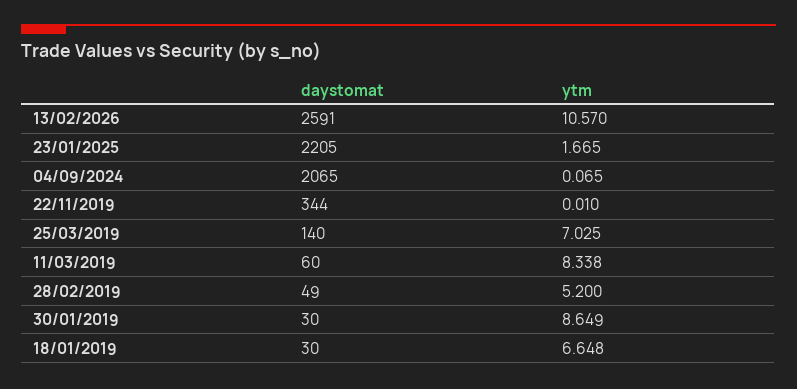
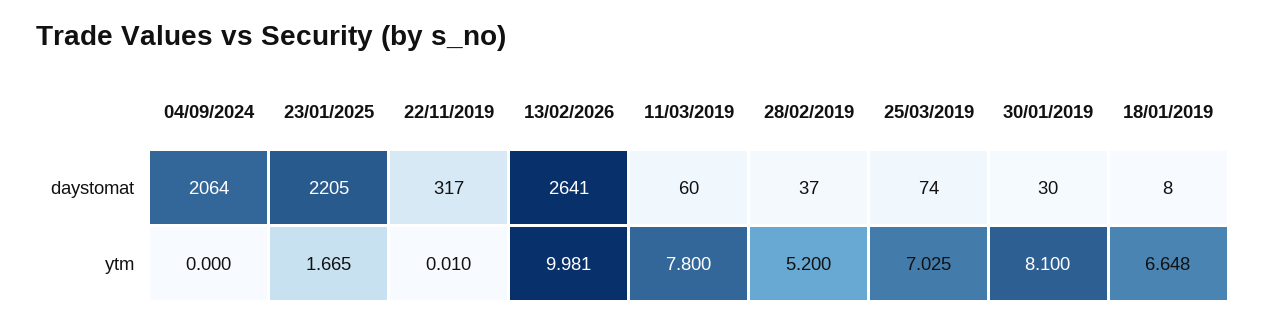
  {
    "daystomat": {
-     "13/02/2026": 2591,
+     "13/02/2026": 2641,
      "23/01/2025": 2205,
-     "04/09/2024": 2065,
+     "04/09/2024": 2064,
-     "22/11/2019": 344,
+     "22/11/2019": 317,
-     "25/03/2019": 140,
+     "25/03/2019": 74,
      "11/03/2019": 60,
-     "28/02/2019": 49,
+     "28/02/2019": 37,
      "30/01/2019": 30,
-     "18/01/2019": 30
+     "18/01/2019": 8
    },
    "ytm": {
-     "13/02/2026": 10.57,
+     "13/02/2026": 9.981,
      "23/01/2025": 1.665,
-     "04/09/2024": 0.065,
+     "04/09/2024": 0,
      "22/11/2019": 0.01,
      "25/03/2019": 7.025,
-     "11/03/2019": 8.338,
+     "11/03/2019": 7.8,
      "28/02/2019": 5.2,
-     "30/01/2019": 8.649,
+     "30/01/2019": 8.1,
      "18/01/2019": 6.648
    }
  }

